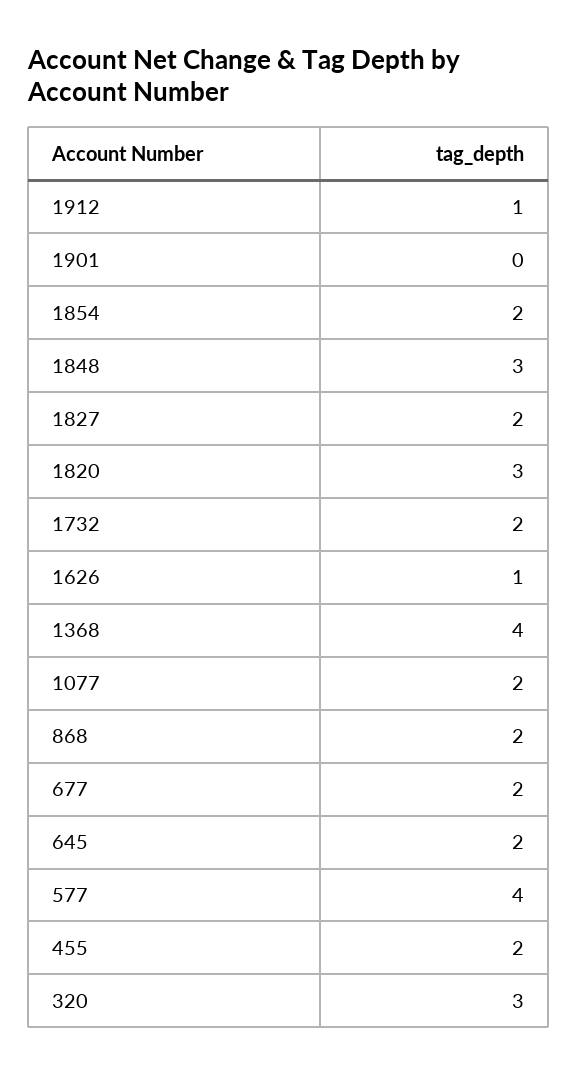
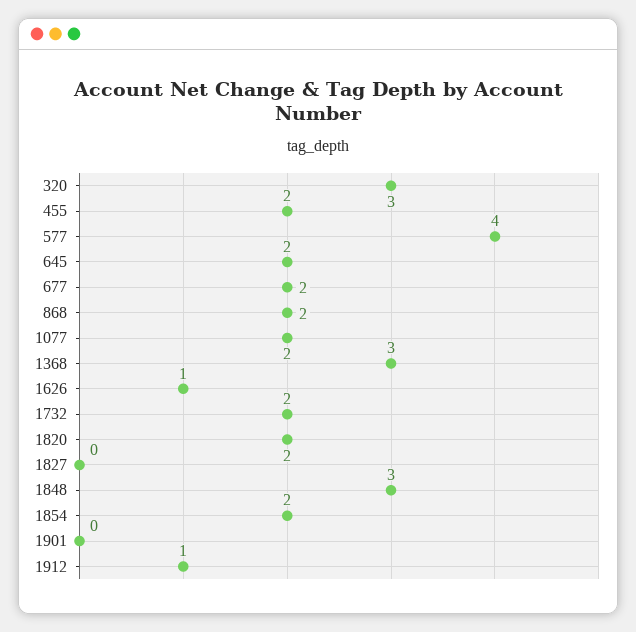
  {
    "1912": 1,
    "1901": 0,
    "1854": 2,
    "1848": 3,
-   "1827": 2,
+   "1827": 0,
-   "1820": 3,
+   "1820": 2,
    "1732": 2,
    "1626": 1,
-   "1368": 4,
+   "1368": 3,
    "1077": 2,
    "868": 2,
    "677": 2,
    "645": 2,
    "577": 4,
    "455": 2,
    "320": 3
  }

